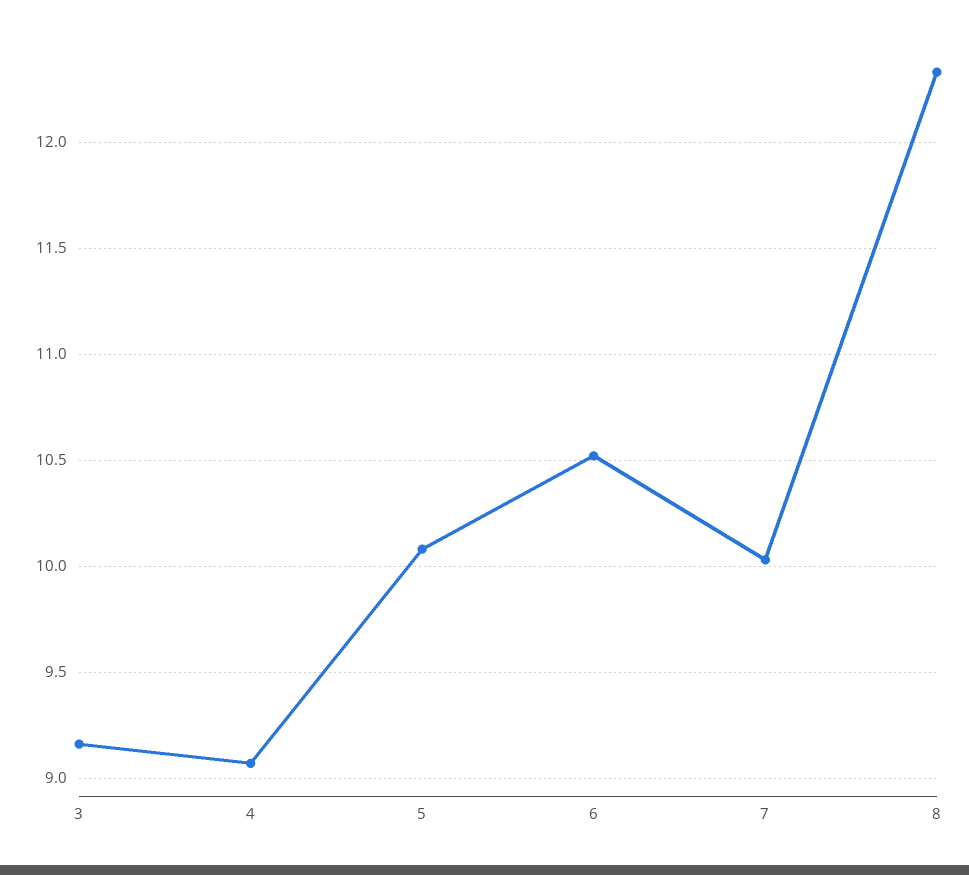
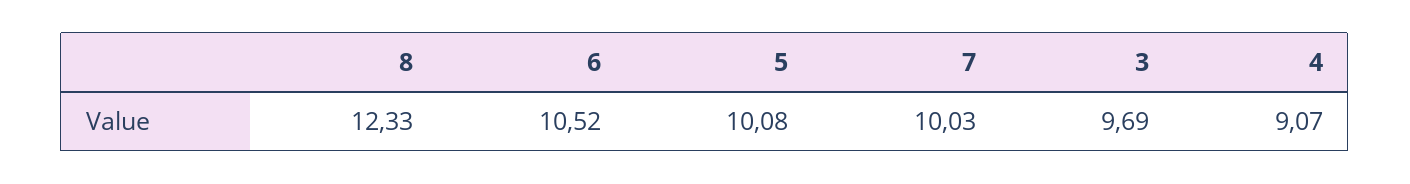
  {
-   "3": 9.15,
+   "3": 9.69,
    "4": 9.07,
    "5": 10.08,
    "6": 10.52,
    "7": 10.03,
    "8": 12.33
  }

